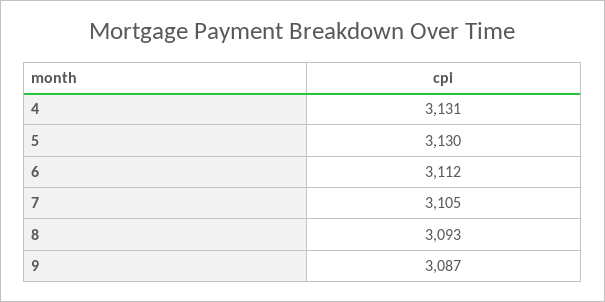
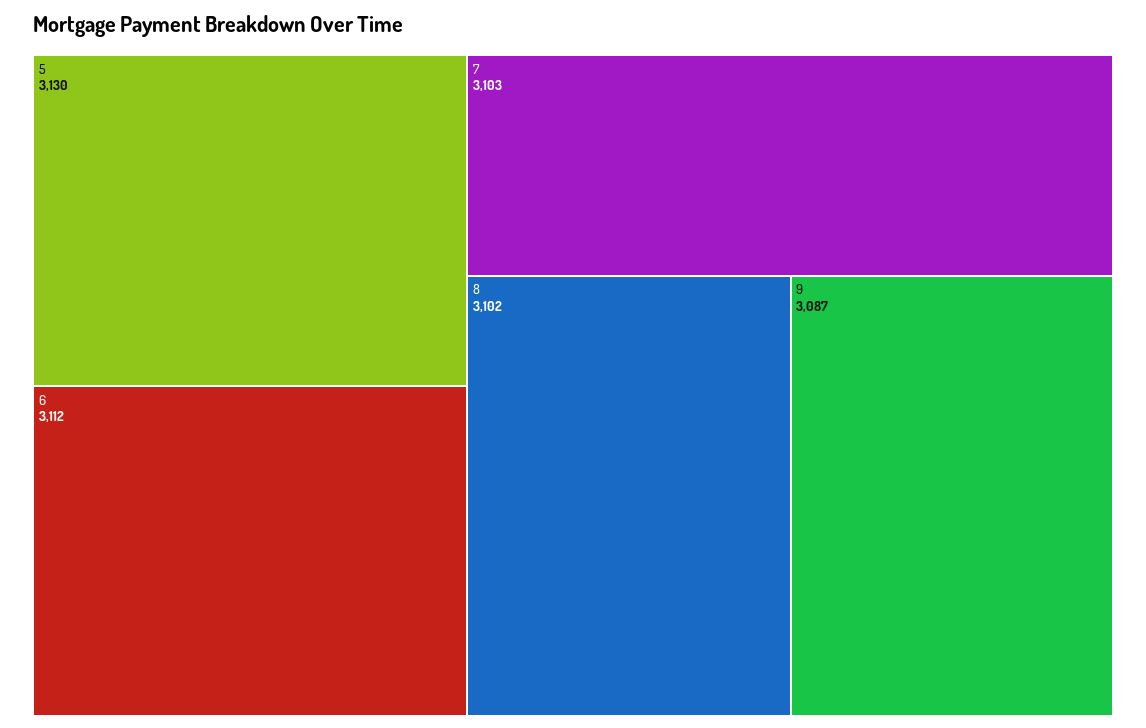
  {
-   "4": 3131,
    "5": 3130,
    "6": 3112,
-   "7": 3105,
+   "7": 3103,
-   "8": 3093,
+   "8": 3102,
    "9": 3087
  }

